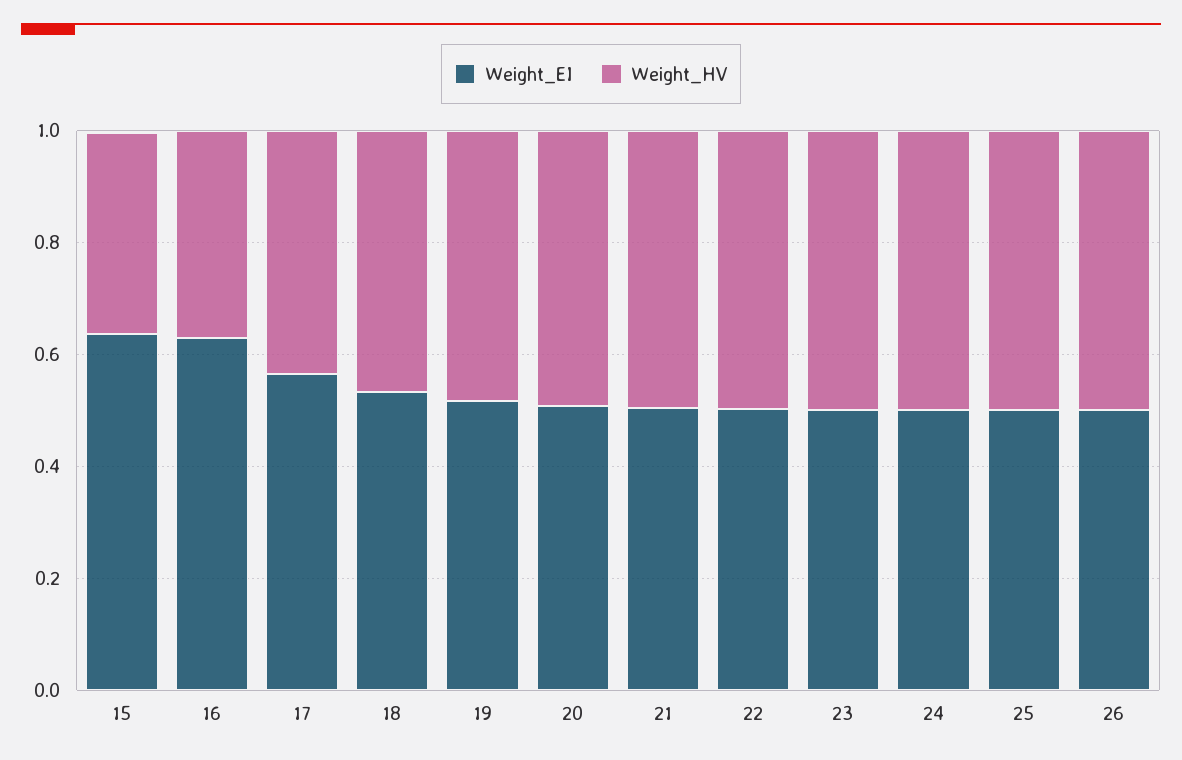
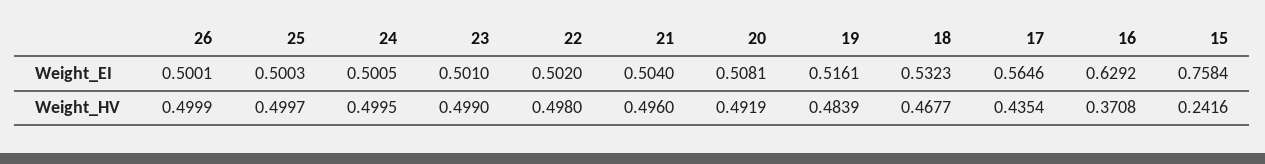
  {
    "Weight_EI": {
-     "15": 0.65,
+     "15": 0.7584,
      "16": 0.6292,
      "17": 0.5646,
      "18": 0.5323,
      "19": 0.5161,
      "20": 0.5081,
      "21": 0.504,
      "22": 0.502,
      "23": 0.501,
      "24": 0.5005,
      "25": 0.5003,
      "26": 0.5001
    },
    "Weight_HV": {
-     "15": 0.35,
+     "15": 0.2416,
      "16": 0.3708,
      "17": 0.4354,
      "18": 0.4677,
      "19": 0.4839,
      "20": 0.4919,
      "21": 0.496,
      "22": 0.498,
      "23": 0.499,
      "24": 0.4995,
      "25": 0.4997,
      "26": 0.4999
    }
  }

